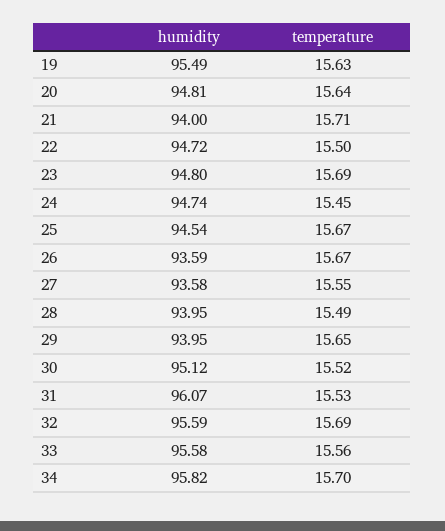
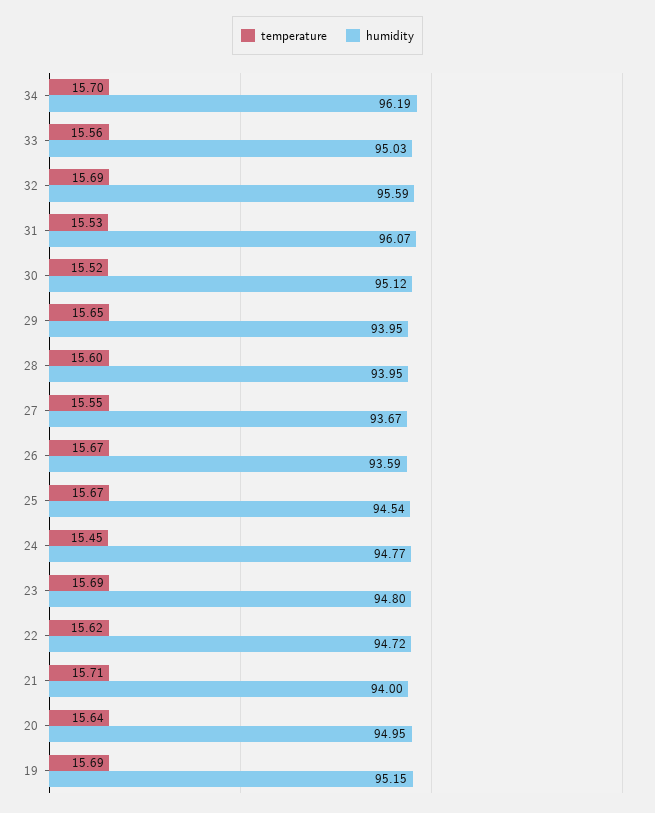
  {
    "humidity": {
-     "19": 95.49,
+     "19": 95.15,
-     "20": 94.81,
+     "20": 94.95,
      "21": 94,
      "22": 94.72,
      "23": 94.8,
-     "24": 94.74,
+     "24": 94.77,
      "25": 94.54,
      "26": 93.59,
-     "27": 93.58,
+     "27": 93.67,
      "28": 93.95,
      "29": 93.95,
      "30": 95.12,
      "31": 96.07,
      "32": 95.59,
-     "33": 95.58,
+     "33": 95.03,
-     "34": 95.82
+     "34": 96.19
    },
    "temperature": {
-     "19": 15.63,
+     "19": 15.69,
      "20": 15.64,
      "21": 15.71,
-     "22": 15.5,
+     "22": 15.62,
      "23": 15.69,
      "24": 15.45,
      "25": 15.67,
      "26": 15.67,
      "27": 15.55,
-     "28": 15.49,
+     "28": 15.6,
      "29": 15.65,
      "30": 15.52,
      "31": 15.53,
      "32": 15.69,
      "33": 15.56,
      "34": 15.7
    }
  }

